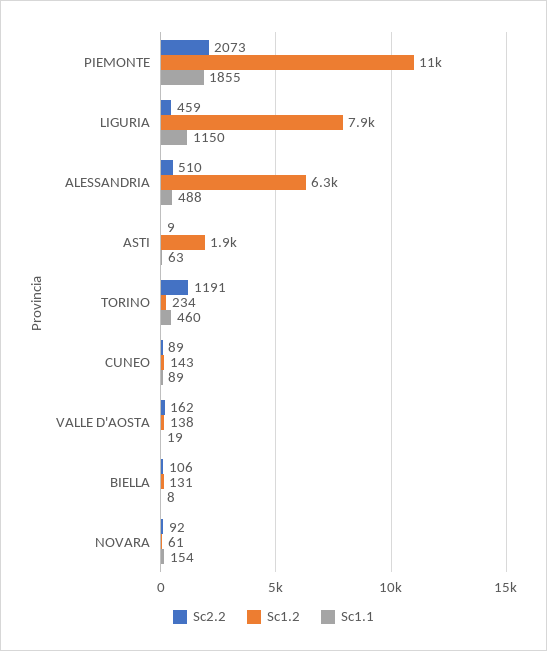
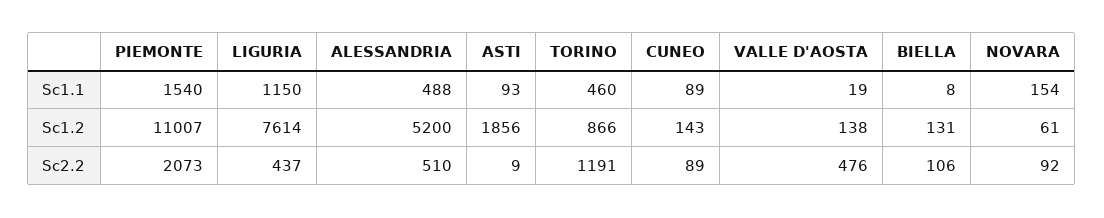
  {
    "Sc2.2": {
      "PIEMONTE": 2073,
-     "LIGURIA": 459,
+     "LIGURIA": 437,
      "ALESSANDRIA": 510,
      "ASTI": 9,
      "TORINO": 1191,
      "CUNEO": 89,
-     "VALLE D'AOSTA": 162,
+     "VALLE D'AOSTA": 476,
      "BIELLA": 106,
      "NOVARA": 92
    },
    "Sc1.2": {
      "PIEMONTE": 11007,
-     "LIGURIA": 7900,
+     "LIGURIA": 7614,
-     "ALESSANDRIA": 6300,
+     "ALESSANDRIA": 5200,
      "ASTI": 1856,
-     "TORINO": 234,
+     "TORINO": 866,
      "CUNEO": 143,
      "VALLE D'AOSTA": 138,
      "BIELLA": 131,
      "NOVARA": 61
    },
    "Sc1.1": {
-     "PIEMONTE": 1855,
+     "PIEMONTE": 1540,
      "LIGURIA": 1150,
      "ALESSANDRIA": 488,
-     "ASTI": 63,
+     "ASTI": 93,
      "TORINO": 460,
      "CUNEO": 89,
      "VALLE D'AOSTA": 19,
      "BIELLA": 8,
      "NOVARA": 154
    }
  }

